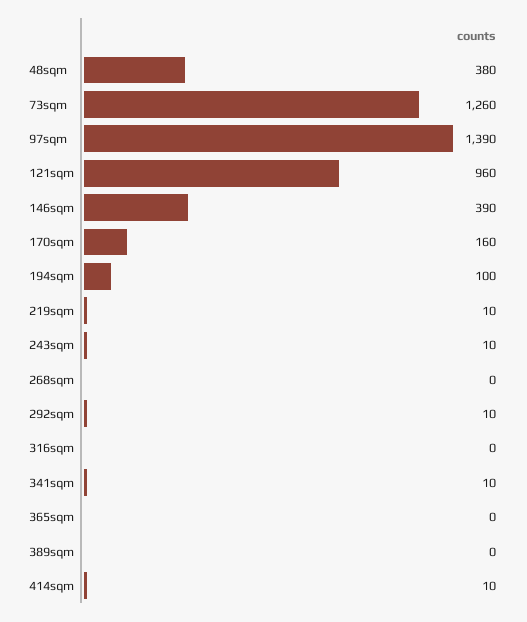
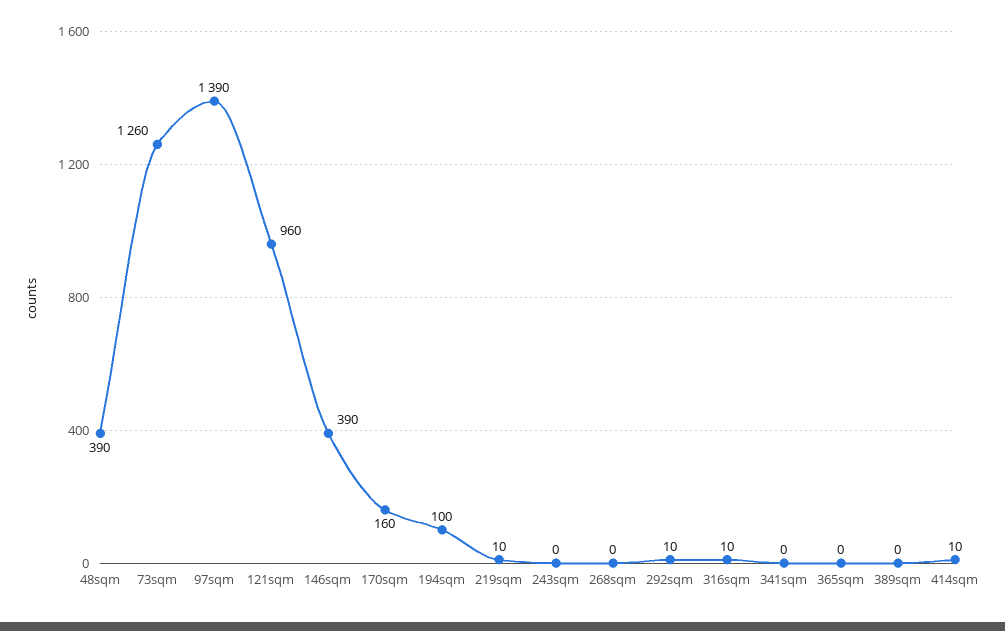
  {
-   "48sqm": 380,
+   "48sqm": 390,
    "73sqm": 1260,
    "97sqm": 1390,
    "121sqm": 960,
    "146sqm": 390,
    "170sqm": 160,
    "194sqm": 100,
    "219sqm": 10,
-   "243sqm": 10,
+   "243sqm": 0,
    "268sqm": 0,
    "292sqm": 10,
-   "316sqm": 0,
+   "316sqm": 10,
-   "341sqm": 10,
+   "341sqm": 0,
    "365sqm": 0,
    "389sqm": 0,
    "414sqm": 10
  }

